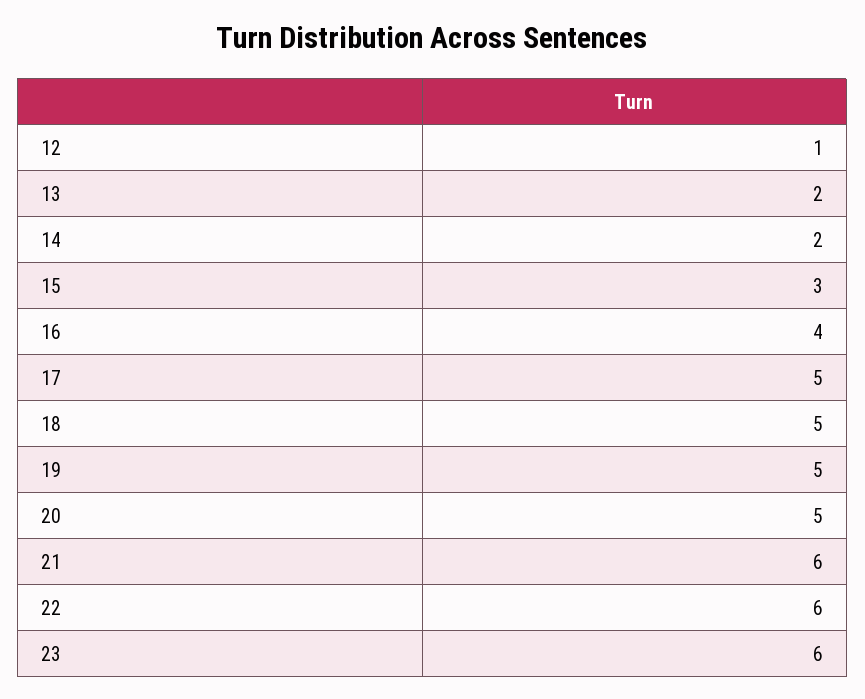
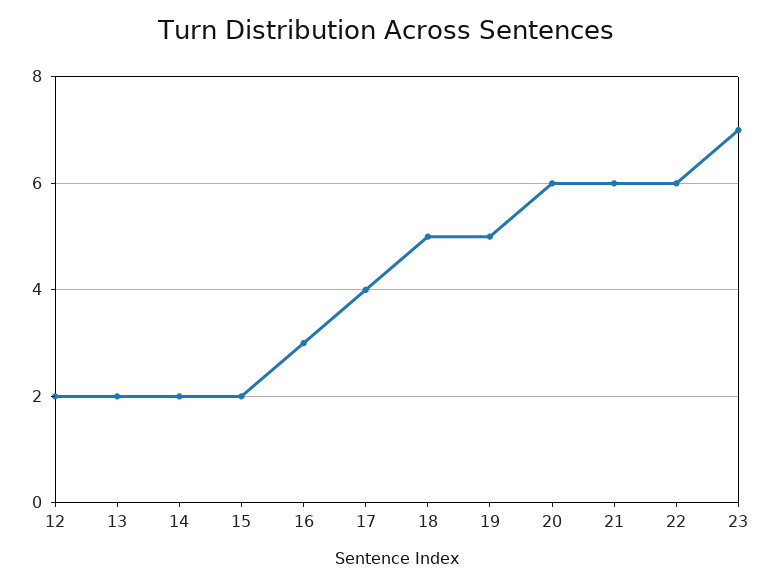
  {
-   "12": 1,
+   "12": 2,
    "13": 2,
    "14": 2,
-   "15": 3,
+   "15": 2,
-   "16": 4,
+   "16": 3,
-   "17": 5,
+   "17": 4,
    "18": 5,
    "19": 5,
-   "20": 5,
+   "20": 6,
    "21": 6,
    "22": 6,
-   "23": 6
+   "23": 7
  }

